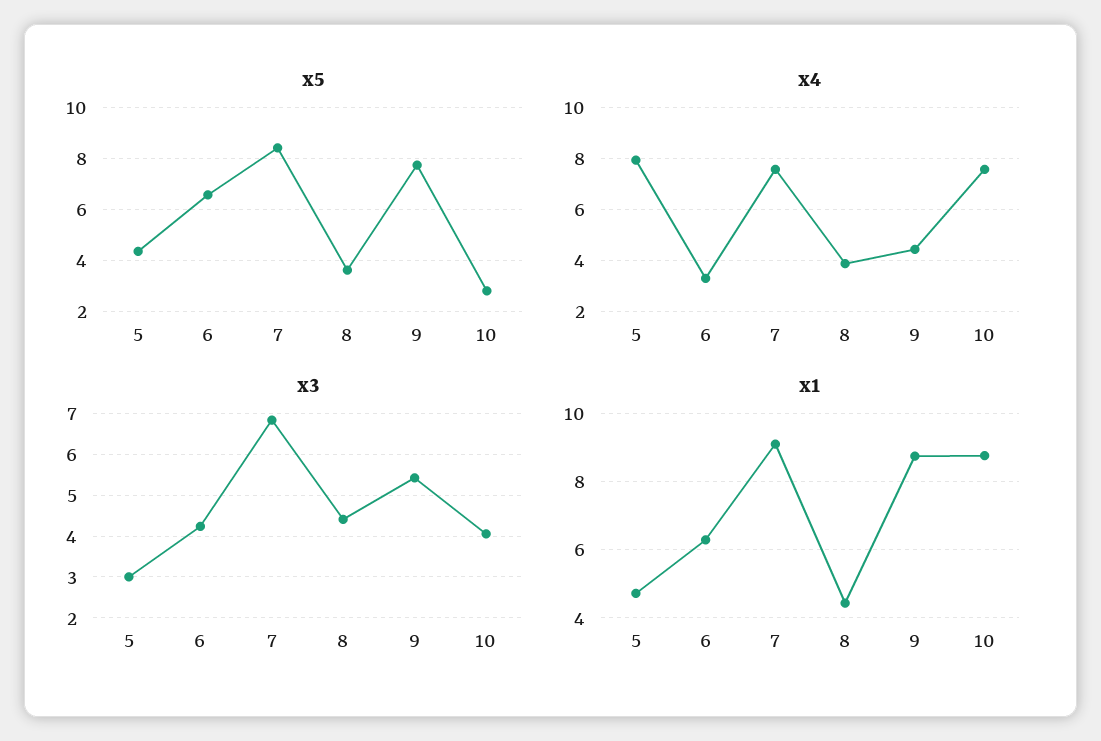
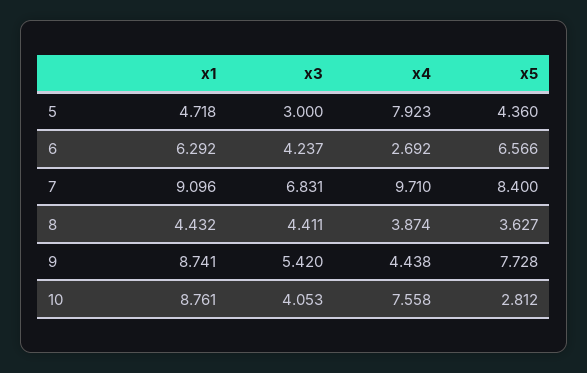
  {
    "x5": {
      "5": 4.36,
      "6": 6.566,
      "7": 8.4,
      "8": 3.627,
      "9": 7.728,
      "10": 2.812
    },
    "x4": {
      "5": 7.923,
-     "6": 3.25,
+     "6": 2.692,
-     "7": 7.5,
+     "7": 9.71,
      "8": 3.874,
      "9": 4.438,
      "10": 7.558
    },
    "x3": {
      "5": 3,
      "6": 4.237,
      "7": 6.831,
      "8": 4.411,
      "9": 5.42,
      "10": 4.053
    },
    "x1": {
      "5": 4.718,
      "6": 6.292,
      "7": 9.096,
      "8": 4.432,
      "9": 8.741,
      "10": 8.761
    }
  }

